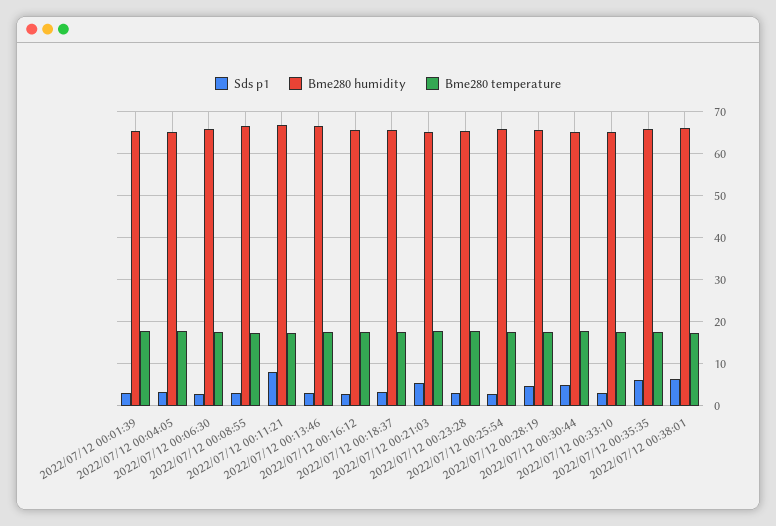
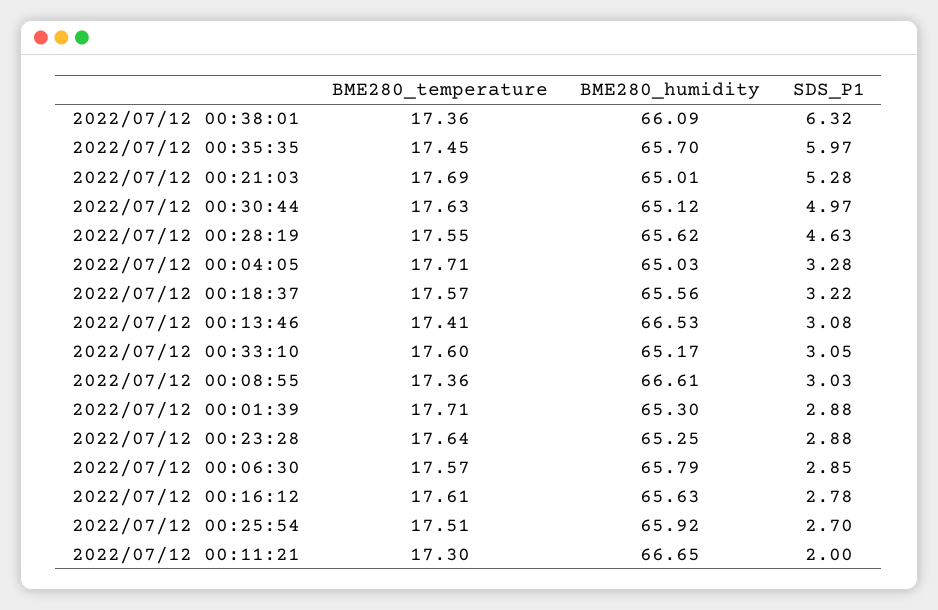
  {
    "Sds p1": {
      "2022/07/12 00:01:39": 2.88,
      "2022/07/12 00:04:05": 3.28,
      "2022/07/12 00:06:30": 2.85,
      "2022/07/12 00:08:55": 3.03,
-     "2022/07/12 00:11:21": 8,
+     "2022/07/12 00:11:21": 2,
      "2022/07/12 00:13:46": 3.08,
      "2022/07/12 00:16:12": 2.78,
      "2022/07/12 00:18:37": 3.22,
      "2022/07/12 00:21:03": 5.28,
      "2022/07/12 00:23:28": 2.88,
      "2022/07/12 00:25:54": 2.7,
      "2022/07/12 00:28:19": 4.63,
      "2022/07/12 00:30:44": 4.97,
      "2022/07/12 00:33:10": 3.05,
      "2022/07/12 00:35:35": 5.97,
      "2022/07/12 00:38:01": 6.32
    },
    "Bme280 humidity": {
      "2022/07/12 00:01:39": 65.3,
      "2022/07/12 00:04:05": 65.03,
      "2022/07/12 00:06:30": 65.79,
      "2022/07/12 00:08:55": 66.61,
      "2022/07/12 00:11:21": 66.65,
      "2022/07/12 00:13:46": 66.53,
      "2022/07/12 00:16:12": 65.63,
      "2022/07/12 00:18:37": 65.56,
      "2022/07/12 00:21:03": 65.01,
      "2022/07/12 00:23:28": 65.25,
      "2022/07/12 00:25:54": 65.92,
      "2022/07/12 00:28:19": 65.62,
      "2022/07/12 00:30:44": 65.12,
      "2022/07/12 00:33:10": 65.17,
      "2022/07/12 00:35:35": 65.7,
      "2022/07/12 00:38:01": 66.09
    },
    "Bme280 temperature": {
      "2022/07/12 00:01:39": 17.71,
      "2022/07/12 00:04:05": 17.71,
      "2022/07/12 00:06:30": 17.57,
      "2022/07/12 00:08:55": 17.36,
      "2022/07/12 00:11:21": 17.3,
      "2022/07/12 00:13:46": 17.41,
      "2022/07/12 00:16:12": 17.61,
      "2022/07/12 00:18:37": 17.57,
      "2022/07/12 00:21:03": 17.69,
      "2022/07/12 00:23:28": 17.64,
      "2022/07/12 00:25:54": 17.51,
      "2022/07/12 00:28:19": 17.55,
      "2022/07/12 00:30:44": 17.63,
      "2022/07/12 00:33:10": 17.6,
      "2022/07/12 00:35:35": 17.45,
      "2022/07/12 00:38:01": 17.36
    }
  }

